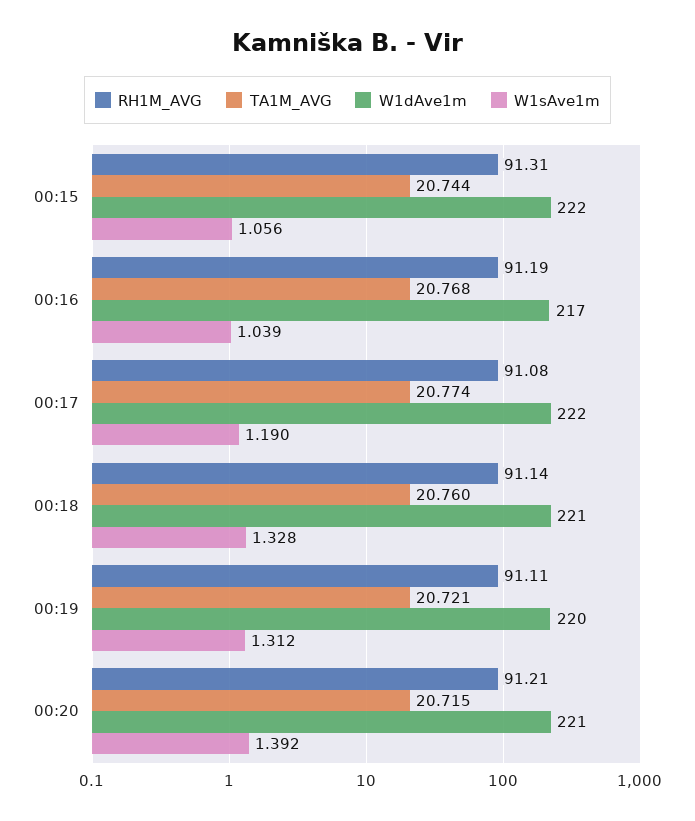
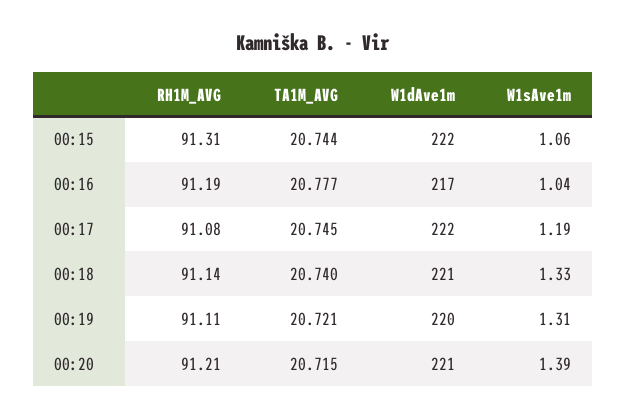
  {
    "RH1M_AVG": {
      "00:15": 91.31,
      "00:16": 91.19,
      "00:17": 91.08,
      "00:18": 91.14,
      "00:19": 91.11,
      "00:20": 91.21
    },
    "TA1M_AVG": {
      "00:15": 20.744,
-     "00:16": 20.768,
+     "00:16": 20.777,
-     "00:17": 20.774,
+     "00:17": 20.745,
-     "00:18": 20.76,
+     "00:18": 20.74,
      "00:19": 20.721,
      "00:20": 20.715
    },
    "W1dAve1m": {
      "00:15": 222,
      "00:16": 217,
      "00:17": 222,
      "00:18": 221,
      "00:19": 220,
      "00:20": 221
    },
    "W1sAve1m": {
      "00:15": 1.056,
      "00:16": 1.039,
      "00:17": 1.19,
      "00:18": 1.328,
      "00:19": 1.312,
      "00:20": 1.392
    }
  }

